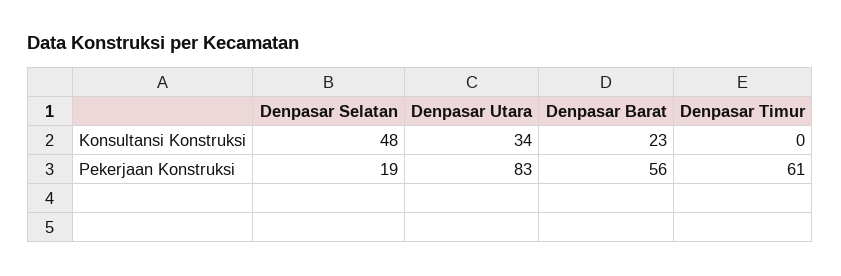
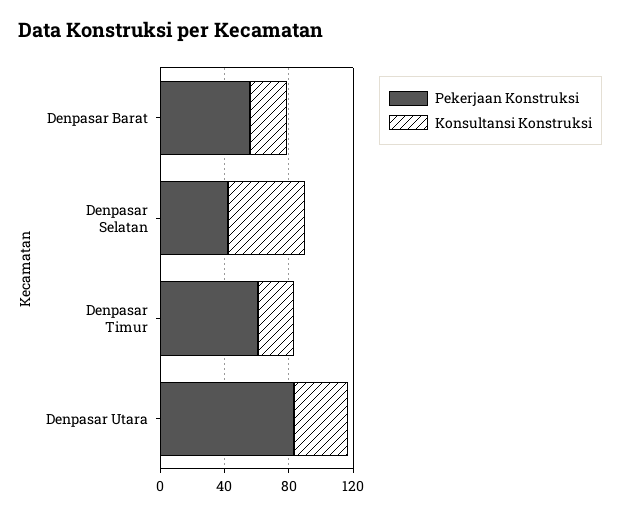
  {
    "Konsultansi Konstruksi": {
      "Denpasar Selatan": 48,
      "Denpasar Utara": 34,
      "Denpasar Barat": 23,
-     "Denpasar Timur": 0
+     "Denpasar Timur": 20
    },
    "Pekerjaan Konstruksi": {
-     "Denpasar Selatan": 19,
+     "Denpasar Selatan": 40,
      "Denpasar Utara": 83,
      "Denpasar Barat": 56,
      "Denpasar Timur": 61
    }
  }

